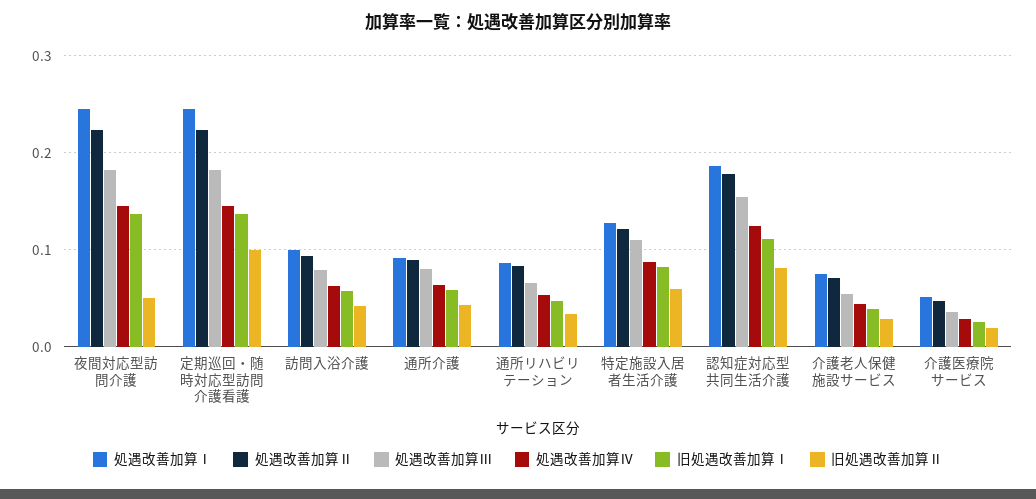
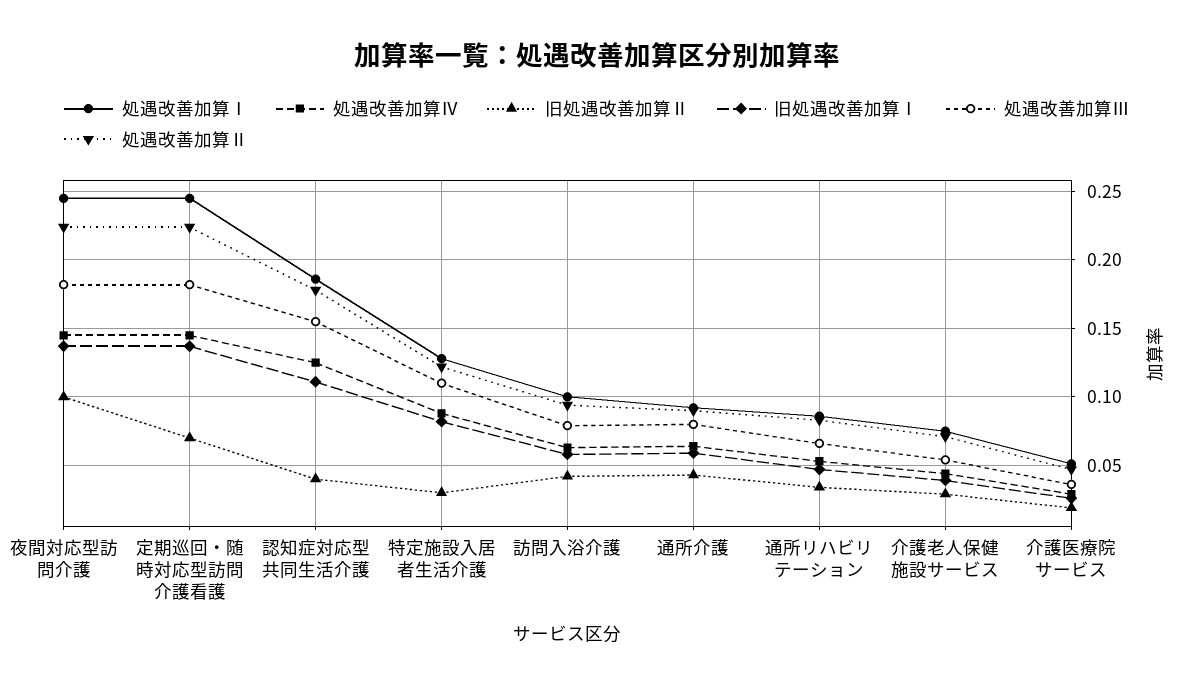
  {
    "処遇改善加算Ⅰ": {
      "夜間対応型訪問介護": 0.245,
      "定期巡回・随時対応型訪問介護看護": 0.245,
      "訪問入浴介護": 0.1,
      "通所介護": 0.09,
      "通所リハビリテーション": 0.085,
      "特定施設入居者生活介護": 0.13,
      "認知症対応型共同生活介護": 0.185,
      "介護老人保健施設サービス": 0.075,
      "介護医療院サービス": 0.05
    },
    "処遇改善加算Ⅱ": {
      "夜間対応型訪問介護": 0.225,
      "定期巡回・随時対応型訪問介護看護": 0.225,
      "訪問入浴介護": 0.095,
      "通所介護": 0.09,
      "通所リハビリテーション": 0.085,
      "特定施設入居者生活介護": 0.12,
      "認知症対応型共同生活介護": 0.18,
      "介護老人保健施設サービス": 0.07,
      "介護医療院サービス": 0.045
    },
    "処遇改善加算Ⅲ": {
      "夜間対応型訪問介護": 0.18,
      "定期巡回・随時対応型訪問介護看護": 0.18,
      "訪問入浴介護": 0.08,
      "通所介護": 0.08,
      "通所リハビリテーション": 0.065,
      "特定施設入居者生活介護": 0.11,
      "認知症対応型共同生活介護": 0.155,
      "介護老人保健施設サービス": 0.055,
      "介護医療院サービス": 0.035
    },
    "処遇改善加算Ⅳ": {
      "夜間対応型訪問介護": 0.145,
      "定期巡回・随時対応型訪問介護看護": 0.145,
      "訪問入浴介護": 0.065,
      "通所介護": 0.065,
      "通所リハビリテーション": 0.055,
      "特定施設入居者生活介護": 0.09,
      "認知症対応型共同生活介護": 0.125,
      "介護老人保健施設サービス": 0.045,
      "介護医療院サービス": 0.03
    },
    "旧処遇改善加算Ⅰ": {
      "夜間対応型訪問介護": 0.135,
      "定期巡回・随時対応型訪問介護看護": 0.135,
      "訪問入浴介護": 0.06,
      "通所介護": 0.06,
      "通所リハビリテーション": 0.045,
      "特定施設入居者生活介護": 0.08,
      "認知症対応型共同生活介護": 0.11,
      "介護老人保健施設サービス": 0.04,
      "介護医療院サービス": 0.025
    },
    "旧処遇改善加算Ⅱ": {
-     "夜間対応型訪問介護": 0.05,
+     "夜間対応型訪問介護": 0.1,
-     "定期巡回・随時対応型訪問介護看護": 0.1,
+     "定期巡回・随時対応型訪問介護看護": 0.07,
      "訪問入浴介護": 0.04,
      "通所介護": 0.045,
      "通所リハビリテーション": 0.035,
-     "特定施設入居者生活介護": 0.06,
+     "特定施設入居者生活介護": 0.03,
-     "認知症対応型共同生活介護": 0.08,
+     "認知症対応型共同生活介護": 0.04,
      "介護老人保健施設サービス": 0.03,
      "介護医療院サービス": 0.02
    }
  }

